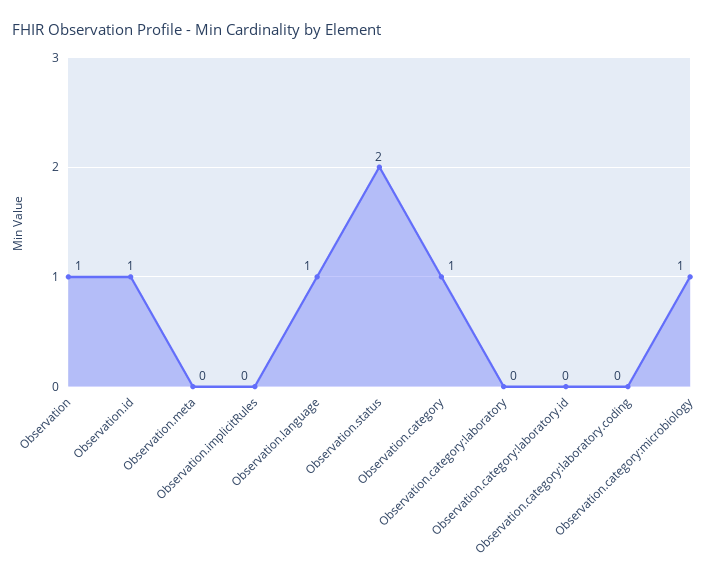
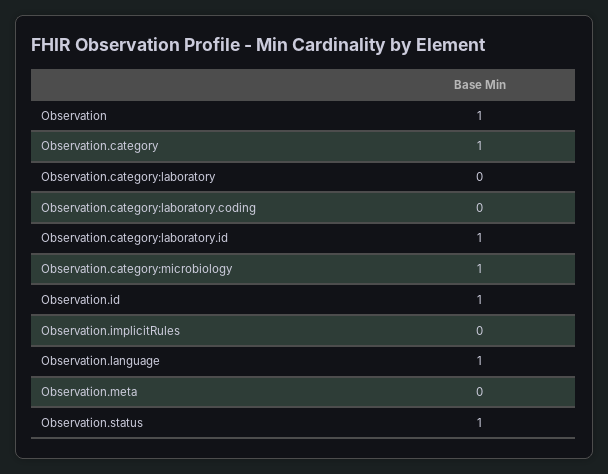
  {
    "Observation": 1,
    "Observation.id": 1,
    "Observation.meta": 0,
    "Observation.implicitRules": 0,
    "Observation.language": 1,
-   "Observation.status": 2,
+   "Observation.status": 1,
    "Observation.category": 1,
    "Observation.category:laboratory": 0,
-   "Observation.category:laboratory.id": 0,
+   "Observation.category:laboratory.id": 1,
    "Observation.category:laboratory.coding": 0,
    "Observation.category:microbiology": 1
  }

